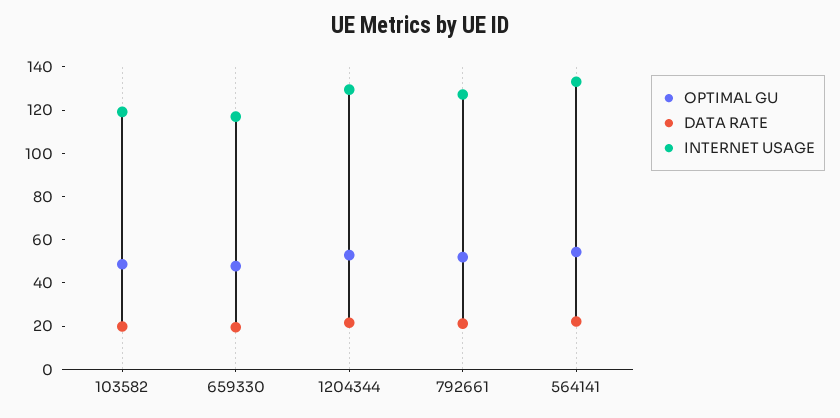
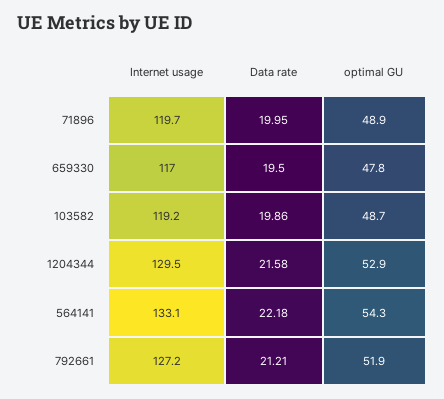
  {
    "OPTIMAL GU": {
      "103582": 48.7,
      "659330": 47.8,
      "1204344": 52.9,
      "792661": 51.9,
-     "564141": 54.3
+     "564141": 54.3,
+     "71896": 48.9
    },
    "DATA RATE": {
      "103582": 19.86,
      "659330": 19.5,
      "1204344": 21.58,
      "792661": 21.21,
-     "564141": 22.18
+     "564141": 22.18,
+     "71896": 19.95
    },
    "INTERNET USAGE": {
      "103582": 119.2,
      "659330": 117,
      "1204344": 129.5,
      "792661": 127.2,
-     "564141": 133.1
+     "564141": 133.1,
+     "71896": 119.7
    }
  }

